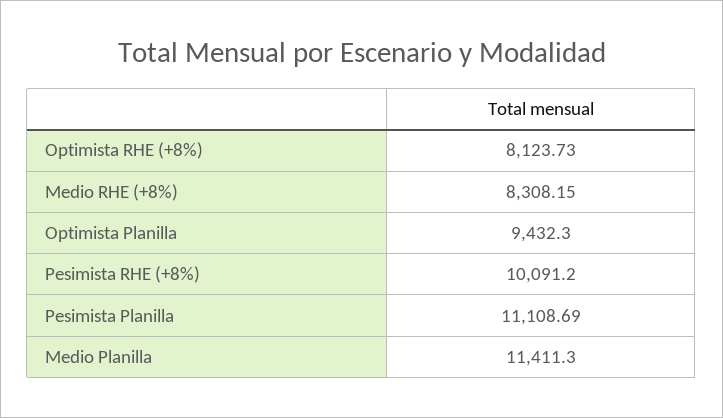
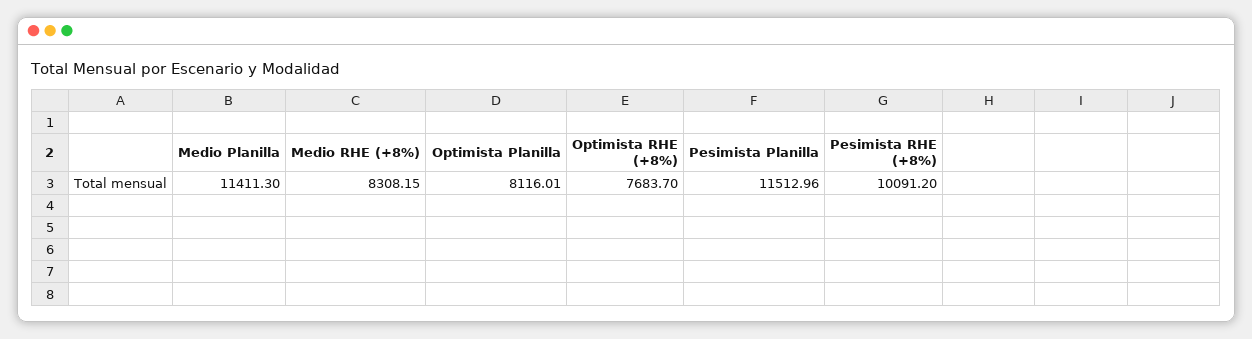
  {
-   "Optimista RHE (+8%)": 8123.73,
+   "Optimista RHE (+8%)": 7683.7,
    "Medio RHE (+8%)": 8308.15,
-   "Optimista Planilla": 9432.3,
+   "Optimista Planilla": 8116.01,
    "Pesimista RHE (+8%)": 10091.2,
-   "Pesimista Planilla": 11108.69,
+   "Pesimista Planilla": 11512.96,
    "Medio Planilla": 11411.3
  }

